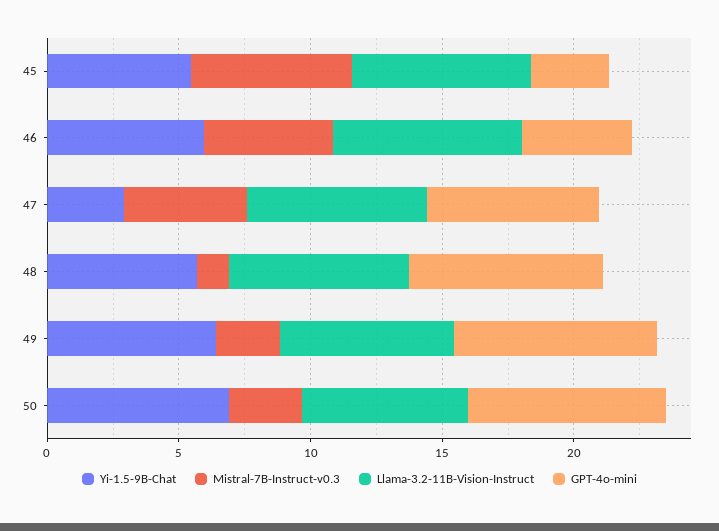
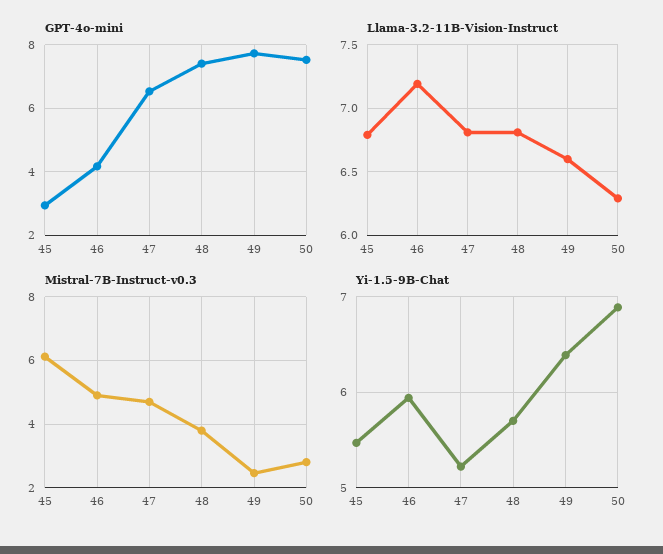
  {
    "Yi-1.5-9B-Chat": {
      "45": 5.5,
      "46": 5.9,
-     "47": 3,
+     "47": 5.2,
      "48": 5.7,
      "49": 6.4,
      "50": 6.9
    },
    "Mistral-7B-Instruct-v0.3": {
      "45": 6.2,
      "46": 5,
      "47": 4.8,
-     "48": 1,
+     "48": 3.8,
      "49": 2.4,
      "50": 2.8
    },
    "Llama-3.2-11B-Vision-Instruct": {
      "45": 6.8,
      "46": 7.2,
      "47": 6.8,
      "48": 6.8,
      "49": 6.6,
      "50": 6.3
    },
    "GPT-4o-mini": {
      "45": 3,
      "46": 4.2,
      "47": 6.6,
      "48": 7.4,
      "49": 7.8,
      "50": 7.6
    }
  }

